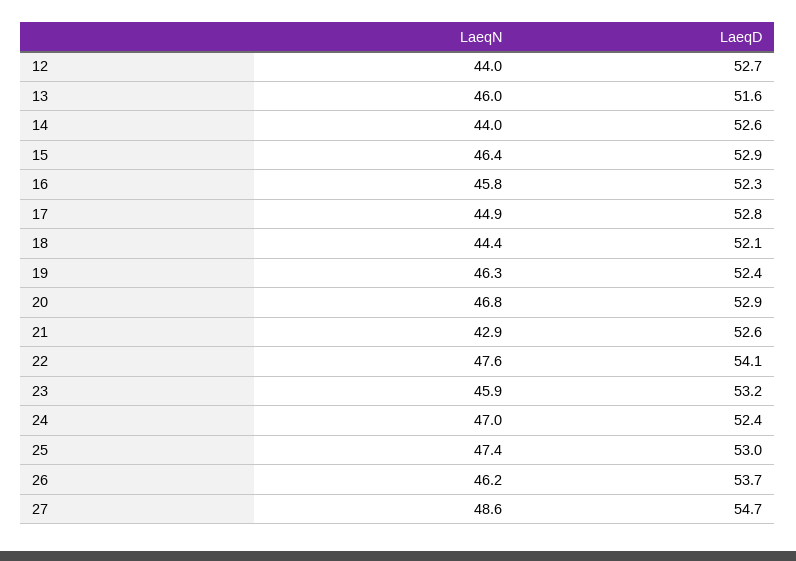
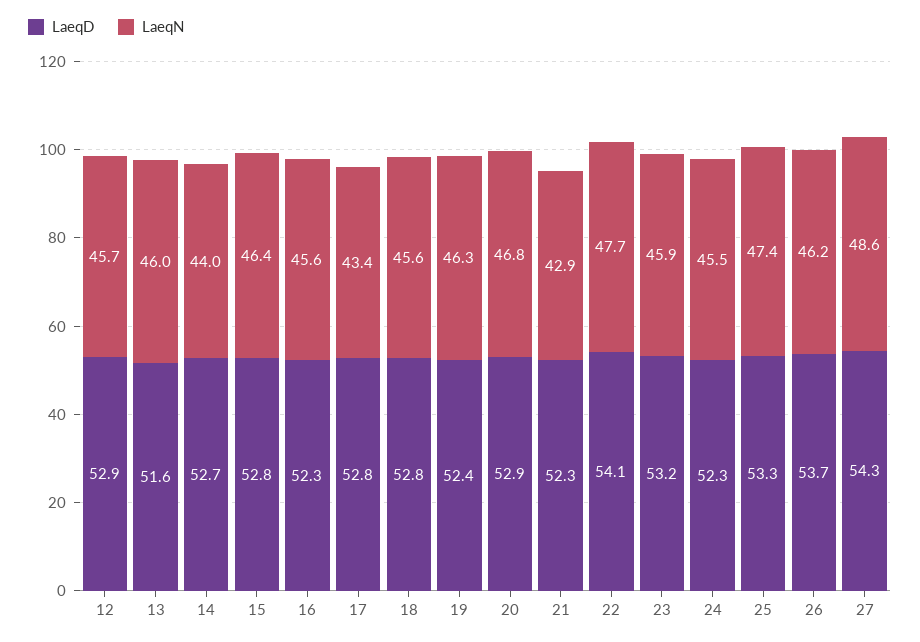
  {
    "LaeqN": {
-     "12": 44,
+     "12": 45.7,
      "13": 46,
      "14": 44,
      "15": 46.4,
-     "16": 45.8,
+     "16": 45.6,
-     "17": 44.9,
+     "17": 43.4,
-     "18": 44.4,
+     "18": 45.6,
      "19": 46.3,
      "20": 46.8,
      "21": 42.9,
-     "22": 47.6,
+     "22": 47.7,
      "23": 45.9,
-     "24": 47,
+     "24": 45.5,
      "25": 47.4,
      "26": 46.2,
      "27": 48.6
    },
    "LaeqD": {
-     "12": 52.7,
+     "12": 52.9,
      "13": 51.6,
-     "14": 52.6,
+     "14": 52.7,
-     "15": 52.9,
+     "15": 52.8,
      "16": 52.3,
      "17": 52.8,
-     "18": 52.1,
+     "18": 52.8,
      "19": 52.4,
      "20": 52.9,
-     "21": 52.6,
+     "21": 52.3,
      "22": 54.1,
      "23": 53.2,
-     "24": 52.4,
+     "24": 52.3,
-     "25": 53,
+     "25": 53.3,
      "26": 53.7,
-     "27": 54.7
+     "27": 54.3
    }
  }

